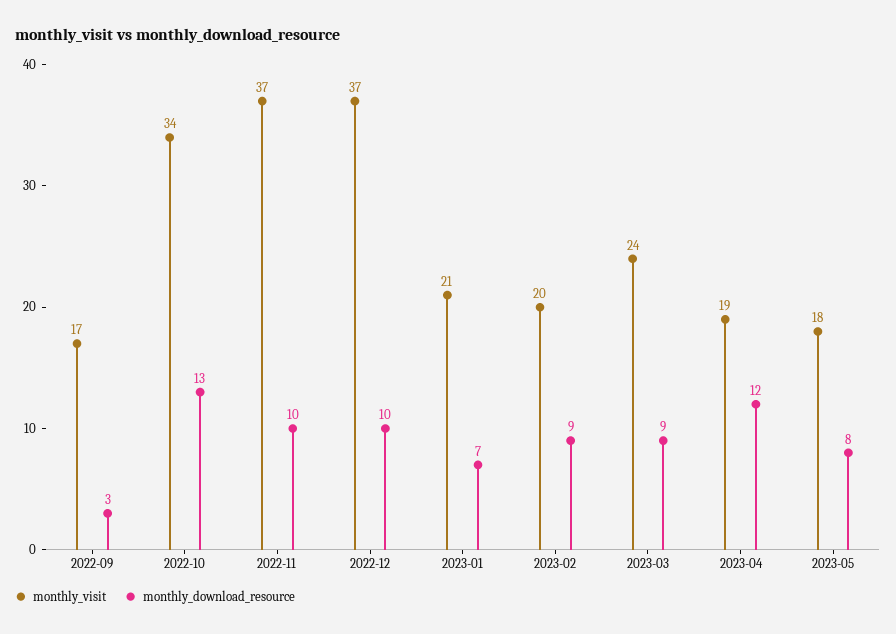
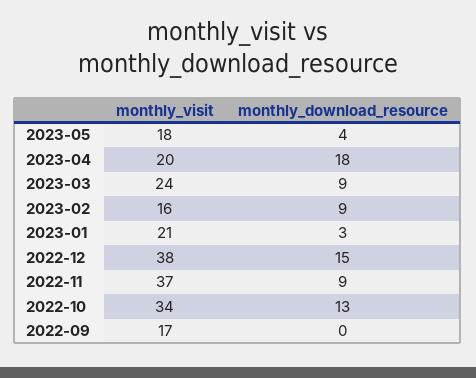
  {
    "monthly_visit": {
      "2022-09": 17,
      "2022-10": 34,
      "2022-11": 37,
-     "2022-12": 37,
+     "2022-12": 38,
      "2023-01": 21,
-     "2023-02": 20,
+     "2023-02": 16,
      "2023-03": 24,
-     "2023-04": 19,
+     "2023-04": 20,
      "2023-05": 18
    },
    "monthly_download_resource": {
-     "2022-09": 3,
+     "2022-09": 0,
      "2022-10": 13,
-     "2022-11": 10,
+     "2022-11": 9,
-     "2022-12": 10,
+     "2022-12": 15,
-     "2023-01": 7,
+     "2023-01": 3,
      "2023-02": 9,
      "2023-03": 9,
-     "2023-04": 12,
+     "2023-04": 18,
-     "2023-05": 8
+     "2023-05": 4
    }
  }

